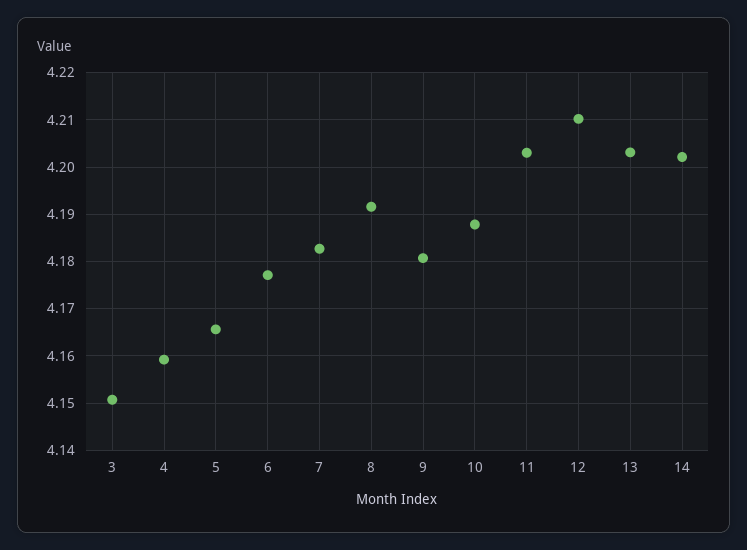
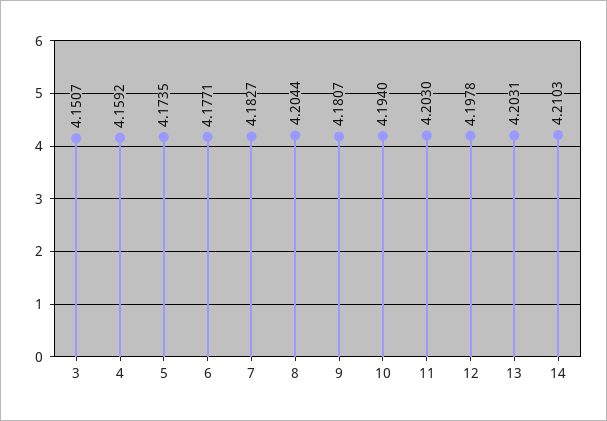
  {
    "3": 4.1507,
    "4": 4.1592,
-   "5": 4.166,
+   "5": 4.1735,
    "6": 4.1771,
    "7": 4.1827,
-   "8": 4.192,
+   "8": 4.2044,
    "9": 4.1807,
-   "10": 4.188,
+   "10": 4.194,
    "11": 4.203,
-   "12": 4.21,
+   "12": 4.1978,
    "13": 4.2031,
-   "14": 4.202
+   "14": 4.2103
  }

